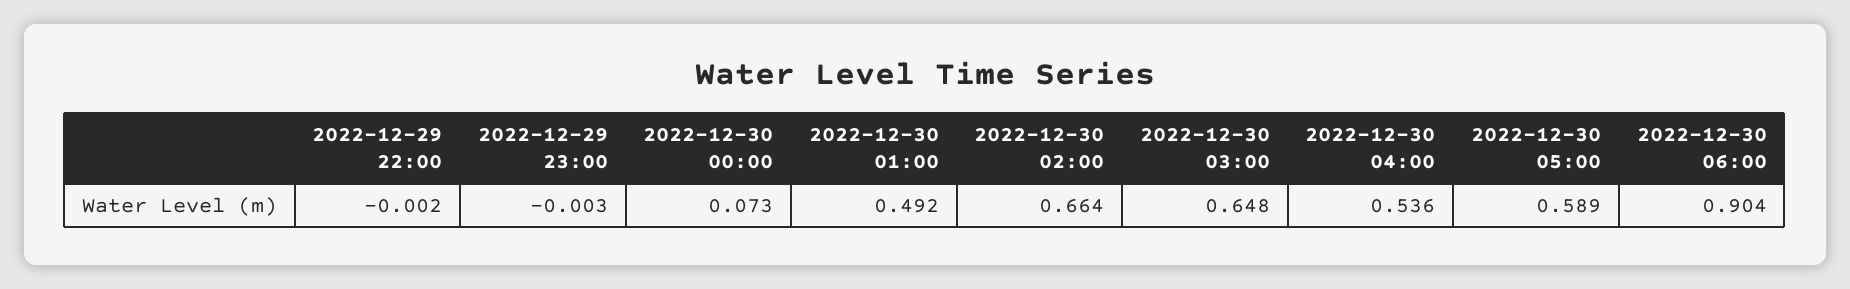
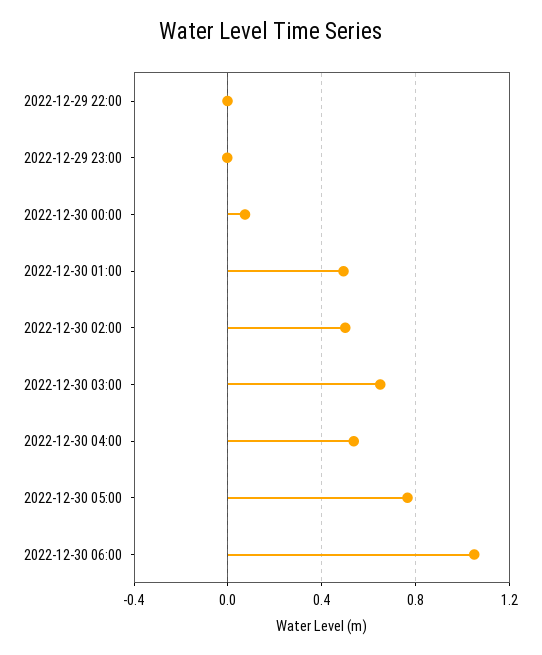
  {
    "2022-12-29 22:00": -0.002,
    "2022-12-29 23:00": -0.003,
    "2022-12-30 00:00": 0.073,
    "2022-12-30 01:00": 0.492,
-   "2022-12-30 02:00": 0.664,
+   "2022-12-30 02:00": 0.5,
    "2022-12-30 03:00": 0.648,
    "2022-12-30 04:00": 0.536,
-   "2022-12-30 05:00": 0.589,
+   "2022-12-30 05:00": 0.75,
-   "2022-12-30 06:00": 0.904
+   "2022-12-30 06:00": 1.05
  }

